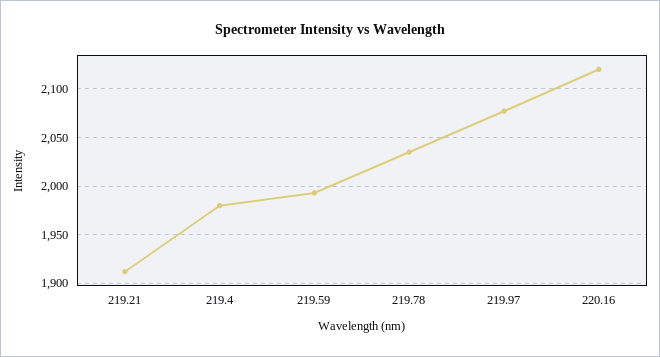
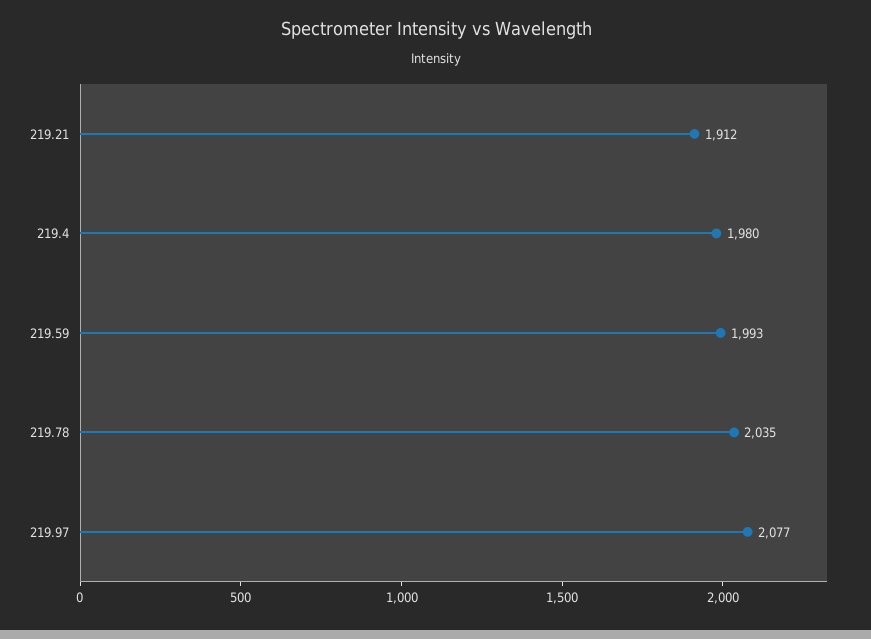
  {
    "219.21": 1912,
    "219.4": 1980,
    "219.59": 1993,
    "219.78": 2035,
-   "219.97": 2077,
+   "219.97": 2077
-   "220.16": 2120
  }

